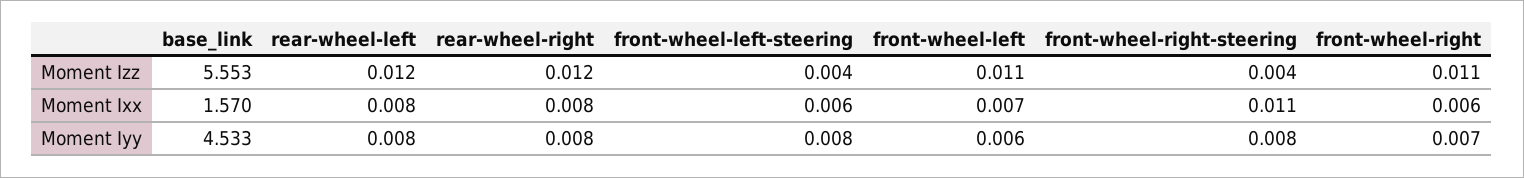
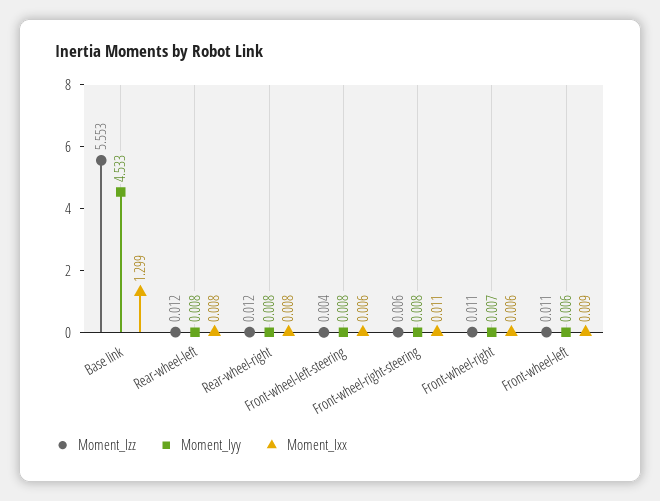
  {
    "Moment Izz": {
      "base_link": 5.553,
      "rear-wheel-left": 0.012,
      "rear-wheel-right": 0.012,
      "front-wheel-left-steering": 0.004,
      "front-wheel-left": 0.011,
-     "front-wheel-right-steering": 0.004,
+     "front-wheel-right-steering": 0.006,
      "front-wheel-right": 0.011
    },
    "Moment Ixx": {
-     "base_link": 1.57,
+     "base_link": 1.299,
      "rear-wheel-left": 0.008,
      "rear-wheel-right": 0.008,
      "front-wheel-left-steering": 0.006,
-     "front-wheel-left": 0.007,
+     "front-wheel-left": 0.009,
      "front-wheel-right-steering": 0.011,
      "front-wheel-right": 0.006
    },
    "Moment Iyy": {
      "base_link": 4.533,
      "rear-wheel-left": 0.008,
      "rear-wheel-right": 0.008,
      "front-wheel-left-steering": 0.008,
      "front-wheel-left": 0.006,
      "front-wheel-right-steering": 0.008,
      "front-wheel-right": 0.007
    }
  }

